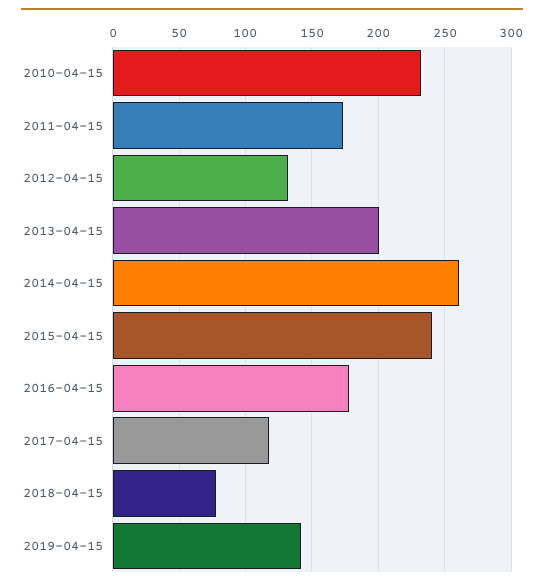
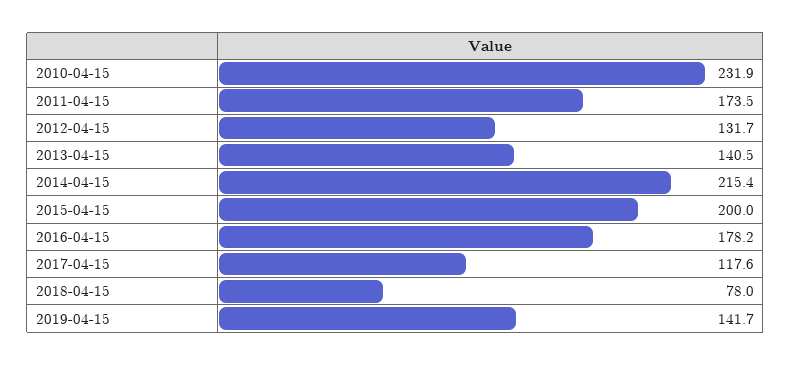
  {
    "2010-04-15": 231.9,
    "2011-04-15": 173.5,
    "2012-04-15": 131.7,
-   "2013-04-15": 200,
+   "2013-04-15": 140.5,
-   "2014-04-15": 260,
+   "2014-04-15": 215.4,
-   "2015-04-15": 240,
+   "2015-04-15": 200,
    "2016-04-15": 178.2,
    "2017-04-15": 117.6,
    "2018-04-15": 78,
    "2019-04-15": 141.7
  }

